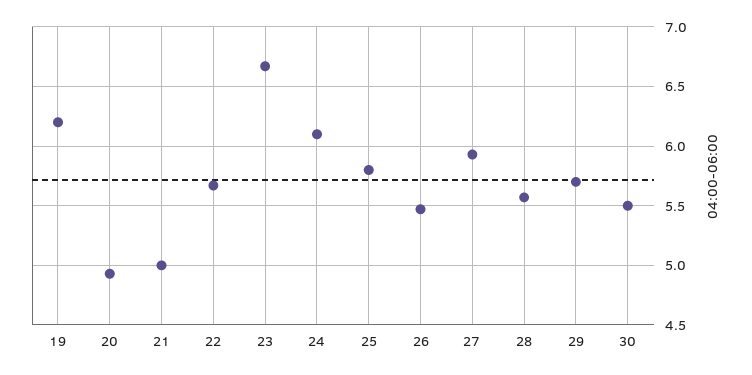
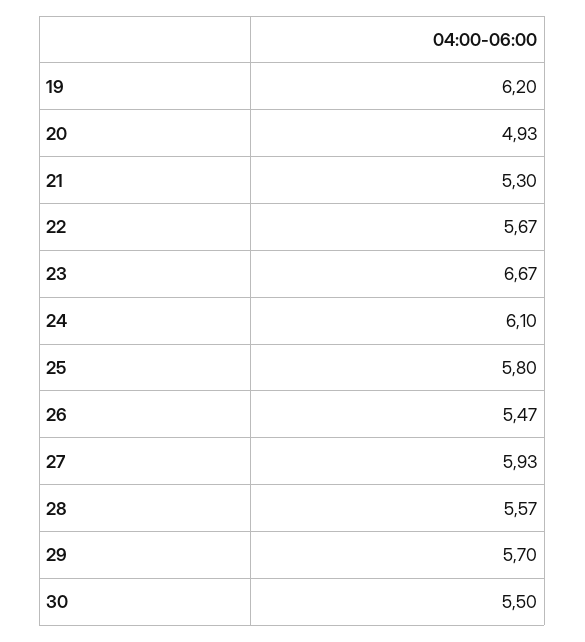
  {
    "19": 6.2,
    "20": 4.93,
-   "21": 5,
+   "21": 5.3,
    "22": 5.67,
    "23": 6.67,
    "24": 6.1,
    "25": 5.8,
    "26": 5.47,
    "27": 5.93,
    "28": 5.57,
    "29": 5.7,
    "30": 5.5
  }

